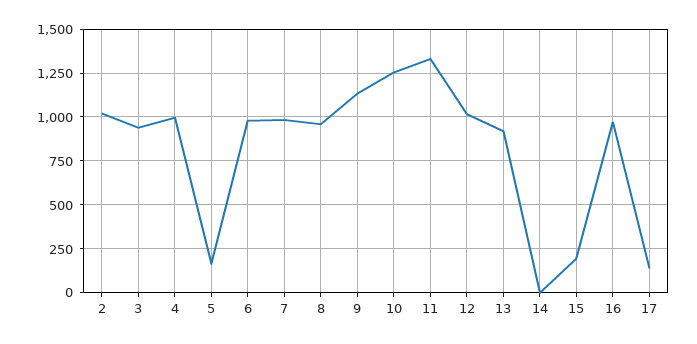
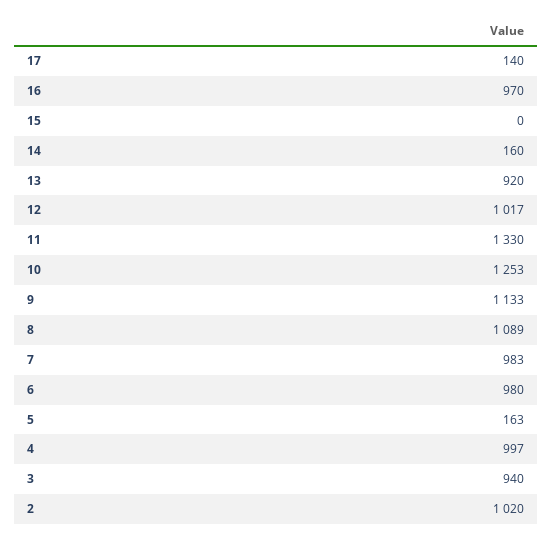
  {
    "2": 1020,
    "3": 940,
    "4": 997,
    "5": 163,
    "6": 980,
    "7": 983,
-   "8": 950,
+   "8": 1089,
    "9": 1133,
    "10": 1253,
    "11": 1330,
    "12": 1017,
    "13": 920,
-   "14": 0,
+   "14": 160,
-   "15": 200,
+   "15": 0,
    "16": 970,
    "17": 140
  }

